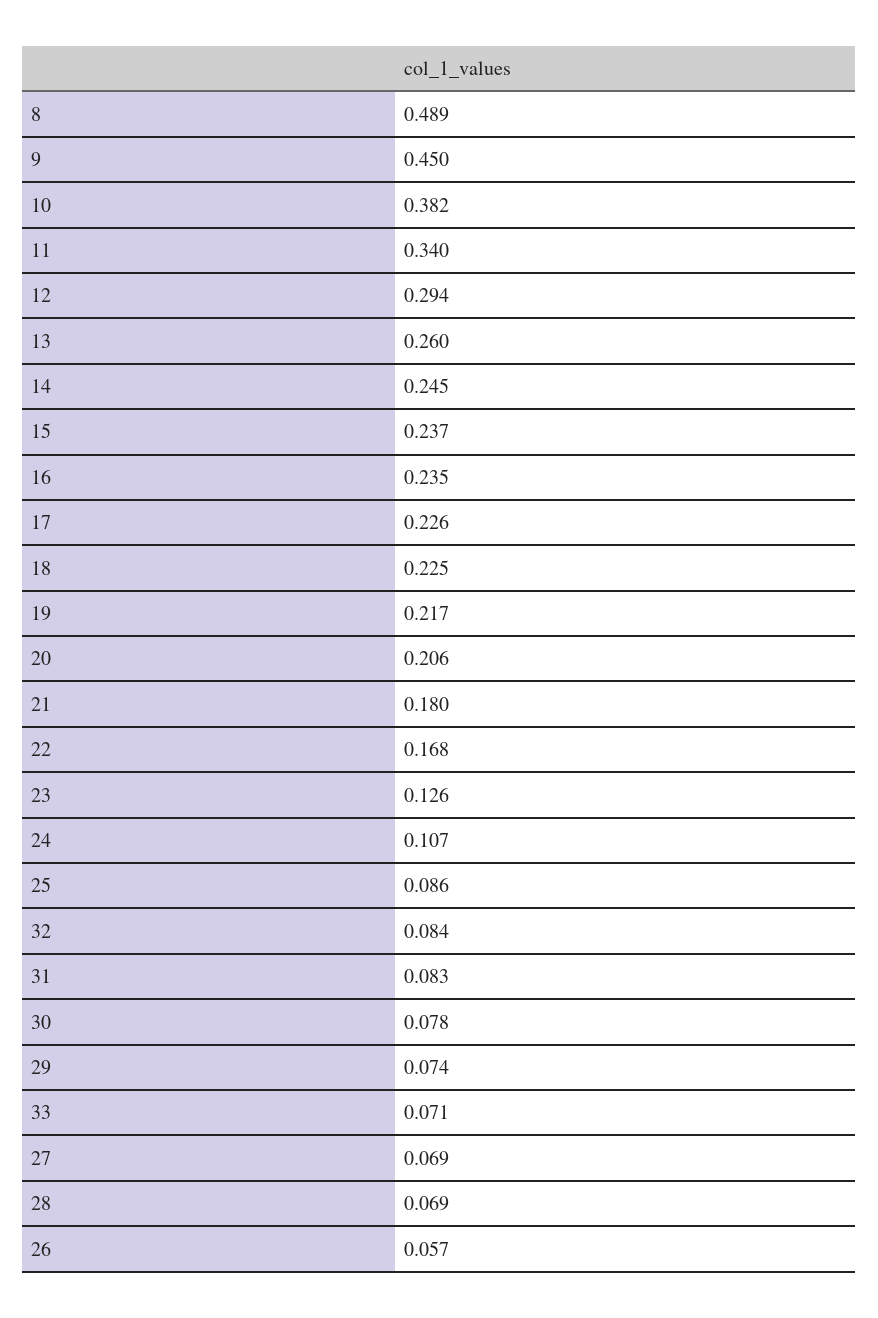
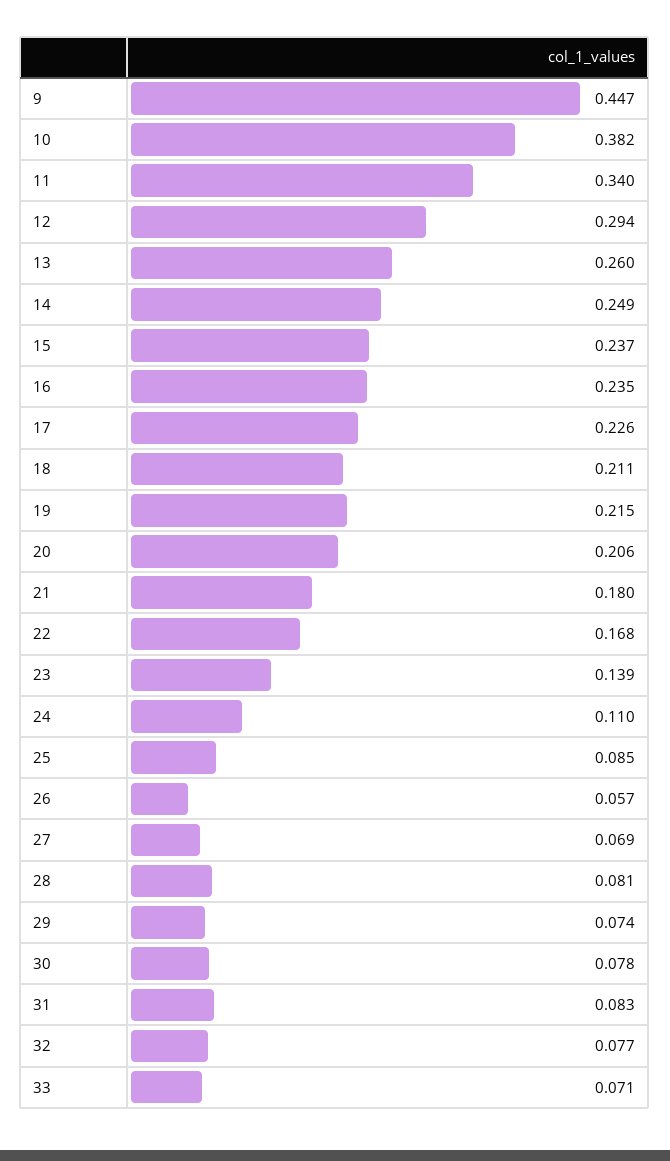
  {
-   "8": 0.489,
-   "9": 0.45,
+   "9": 0.447,
    "10": 0.382,
    "11": 0.34,
    "12": 0.294,
    "13": 0.26,
-   "14": 0.245,
+   "14": 0.249,
    "15": 0.237,
    "16": 0.235,
    "17": 0.226,
-   "18": 0.225,
+   "18": 0.211,
-   "19": 0.217,
+   "19": 0.215,
    "20": 0.206,
    "21": 0.18,
    "22": 0.168,
-   "23": 0.126,
+   "23": 0.139,
-   "24": 0.107,
+   "24": 0.11,
-   "25": 0.086,
+   "25": 0.085,
-   "32": 0.084,
+   "32": 0.077,
    "31": 0.083,
    "30": 0.078,
    "29": 0.074,
    "33": 0.071,
    "27": 0.069,
-   "28": 0.069,
+   "28": 0.081,
    "26": 0.057
  }

